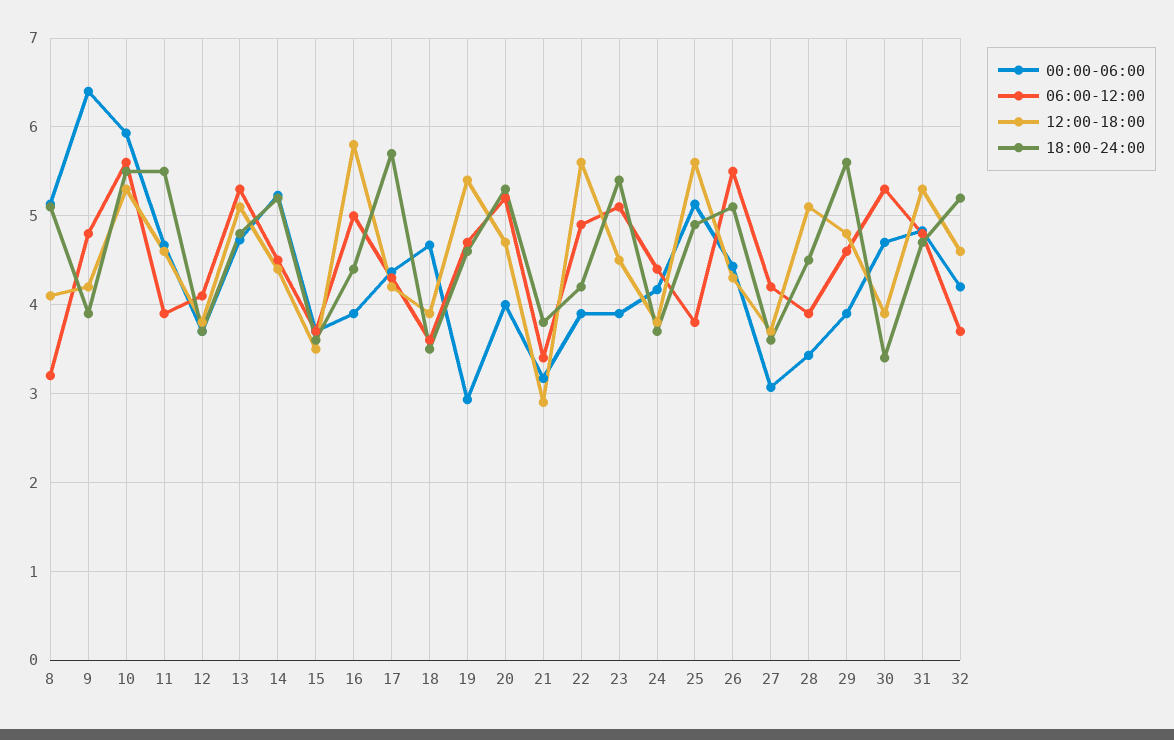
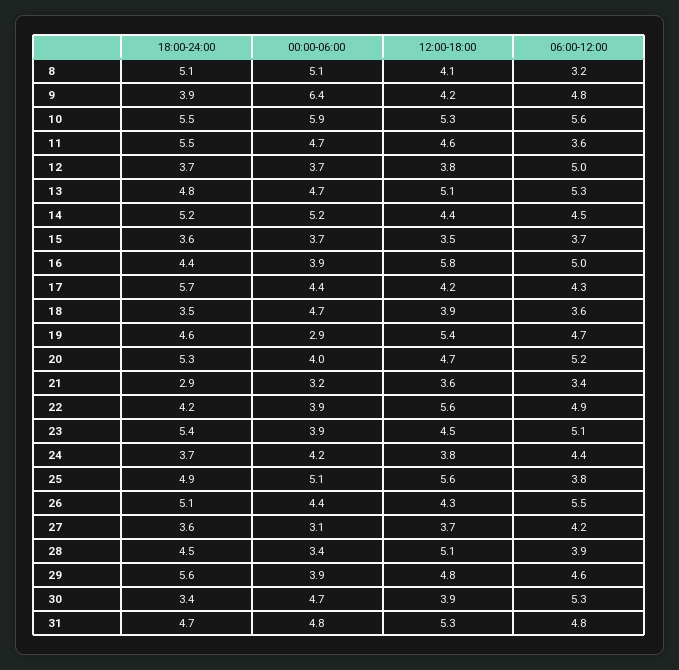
  {
    "00:00-06:00": {
      "8": 5.1,
      "9": 6.4,
      "10": 5.9,
      "11": 4.7,
      "12": 3.7,
      "13": 4.7,
      "14": 5.2,
      "15": 3.7,
      "16": 3.9,
      "17": 4.4,
      "18": 4.7,
      "19": 2.9,
      "20": 4,
      "21": 3.2,
      "22": 3.9,
      "23": 3.9,
      "24": 4.2,
      "25": 5.1,
      "26": 4.4,
      "27": 3.1,
      "28": 3.4,
      "29": 3.9,
      "30": 4.7,
-     "31": 4.8,
+     "31": 4.8
-     "32": 4.2
    },
    "06:00-12:00": {
      "8": 3.2,
      "9": 4.8,
      "10": 5.6,
-     "11": 3.9,
+     "11": 3.6,
-     "12": 4.1,
+     "12": 5,
      "13": 5.3,
      "14": 4.5,
      "15": 3.7,
      "16": 5,
      "17": 4.3,
      "18": 3.6,
      "19": 4.7,
      "20": 5.2,
      "21": 3.4,
      "22": 4.9,
      "23": 5.1,
      "24": 4.4,
      "25": 3.8,
      "26": 5.5,
      "27": 4.2,
      "28": 3.9,
      "29": 4.6,
      "30": 5.3,
-     "31": 4.8,
+     "31": 4.8
-     "32": 3.7
    },
    "12:00-18:00": {
      "8": 4.1,
      "9": 4.2,
      "10": 5.3,
      "11": 4.6,
      "12": 3.8,
      "13": 5.1,
      "14": 4.4,
      "15": 3.5,
      "16": 5.8,
      "17": 4.2,
      "18": 3.9,
      "19": 5.4,
      "20": 4.7,
-     "21": 2.9,
+     "21": 3.6,
      "22": 5.6,
      "23": 4.5,
      "24": 3.8,
      "25": 5.6,
      "26": 4.3,
      "27": 3.7,
      "28": 5.1,
      "29": 4.8,
      "30": 3.9,
-     "31": 5.3,
+     "31": 5.3
-     "32": 4.6
    },
    "18:00-24:00": {
      "8": 5.1,
      "9": 3.9,
      "10": 5.5,
      "11": 5.5,
      "12": 3.7,
      "13": 4.8,
      "14": 5.2,
      "15": 3.6,
      "16": 4.4,
      "17": 5.7,
      "18": 3.5,
      "19": 4.6,
      "20": 5.3,
-     "21": 3.8,
+     "21": 2.9,
      "22": 4.2,
      "23": 5.4,
      "24": 3.7,
      "25": 4.9,
      "26": 5.1,
      "27": 3.6,
      "28": 4.5,
      "29": 5.6,
      "30": 3.4,
-     "31": 4.7,
+     "31": 4.7
-     "32": 5.2
    }
  }

